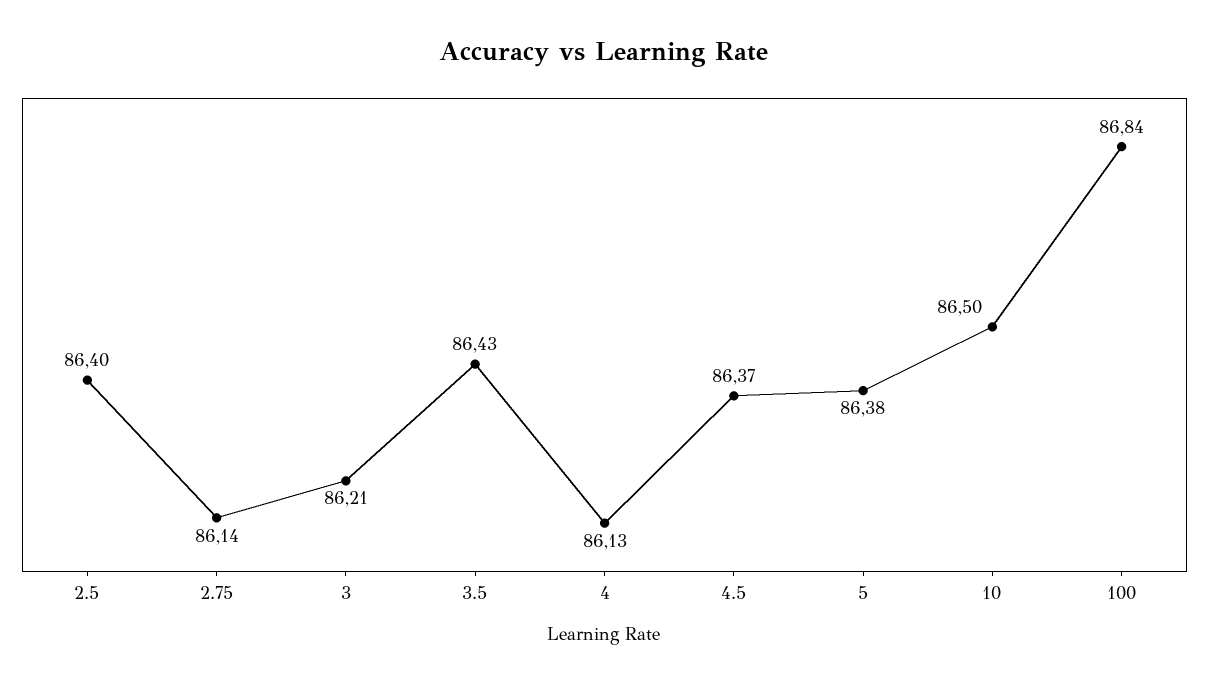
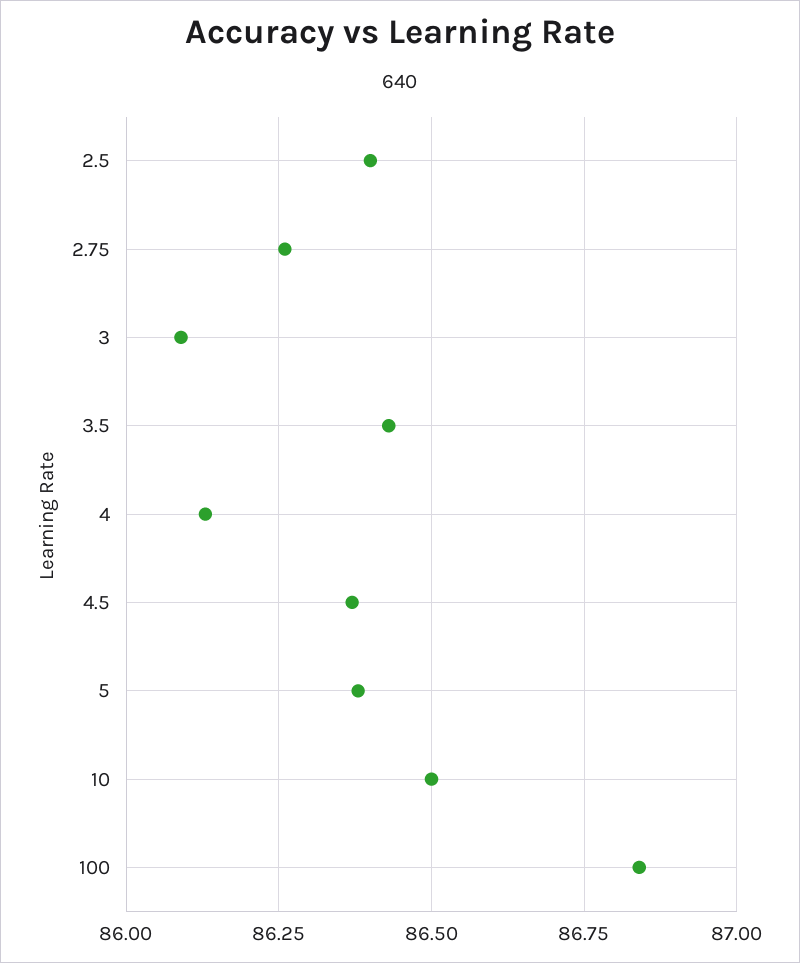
  {
    "2.5": 86.4,
-   "2.75": 86.14,
+   "2.75": 86.25,
-   "3": 86.21,
+   "3": 86.1,
    "3.5": 86.43,
    "4": 86.13,
    "4.5": 86.37,
    "5": 86.38,
    "10": 86.5,
    "100": 86.84
  }

